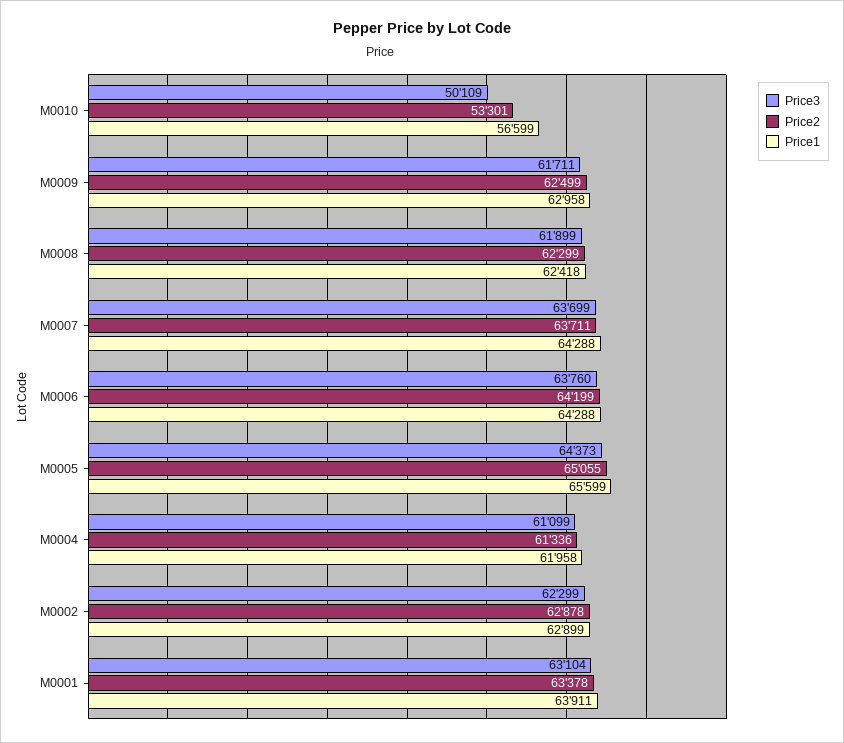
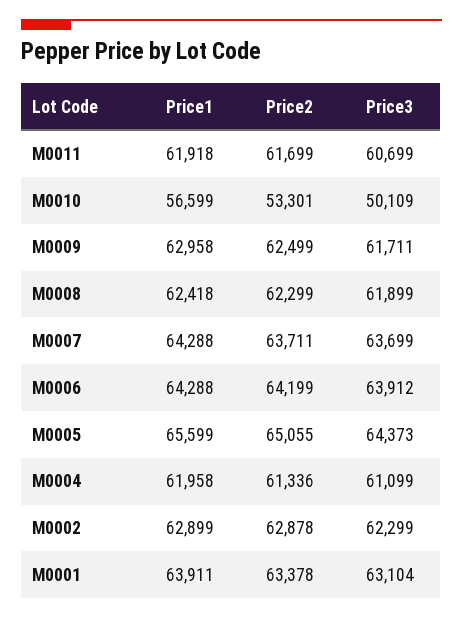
  {
    "Price3": {
      "M0010": 50109,
      "M0009": 61711,
      "M0008": 61899,
      "M0007": 63699,
-     "M0006": 63760,
+     "M0006": 63912,
      "M0005": 64373,
      "M0004": 61099,
      "M0002": 62299,
-     "M0001": 63104
+     "M0001": 63104,
+     "M0011": 60699
    },
    "Price2": {
      "M0010": 53301,
      "M0009": 62499,
      "M0008": 62299,
      "M0007": 63711,
      "M0006": 64199,
      "M0005": 65055,
      "M0004": 61336,
      "M0002": 62878,
-     "M0001": 63378
+     "M0001": 63378,
+     "M0011": 61699
    },
    "Price1": {
      "M0010": 56599,
      "M0009": 62958,
      "M0008": 62418,
      "M0007": 64288,
      "M0006": 64288,
      "M0005": 65599,
      "M0004": 61958,
      "M0002": 62899,
-     "M0001": 63911
+     "M0001": 63911,
+     "M0011": 61918
    }
  }

